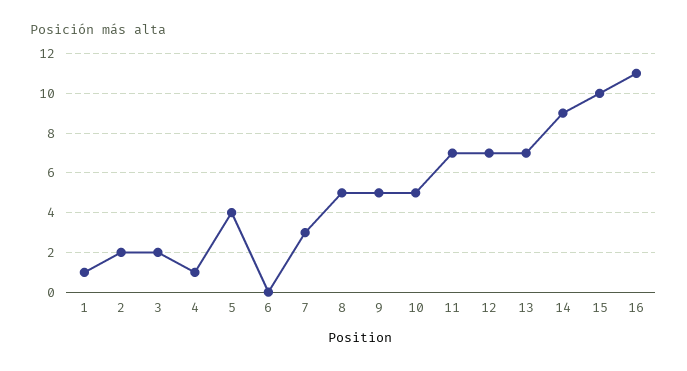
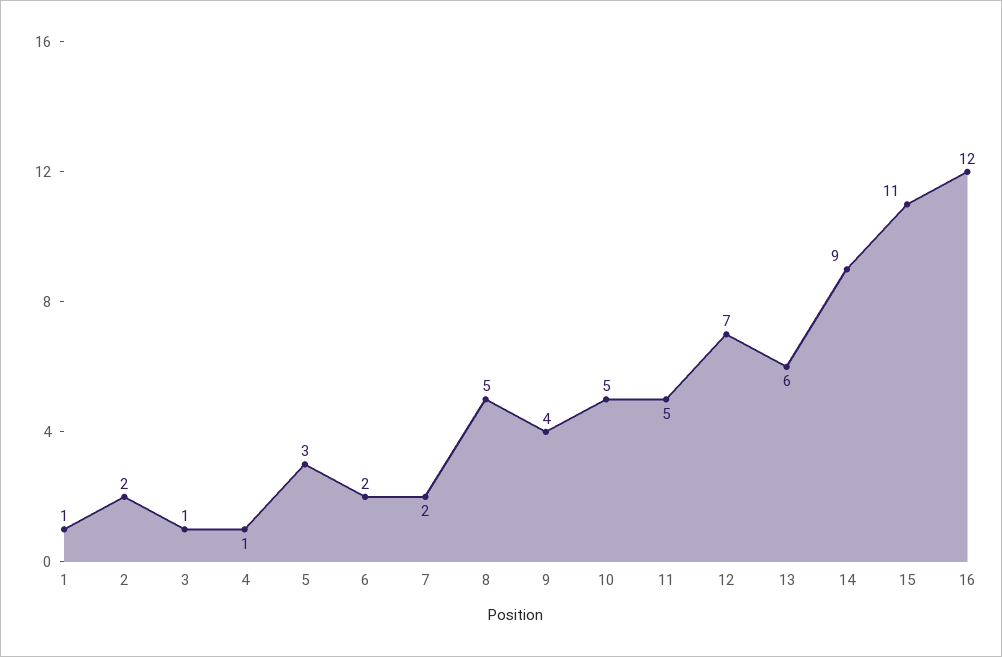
  {
    "1": 1,
    "2": 2,
-   "3": 2,
+   "3": 1,
    "4": 1,
-   "5": 4,
+   "5": 3,
-   "6": 0,
+   "6": 2,
-   "7": 3,
+   "7": 2,
    "8": 5,
-   "9": 5,
+   "9": 4,
    "10": 5,
-   "11": 7,
+   "11": 5,
    "12": 7,
-   "13": 7,
+   "13": 6,
    "14": 9,
-   "15": 10,
+   "15": 11,
-   "16": 11
+   "16": 12
  }

